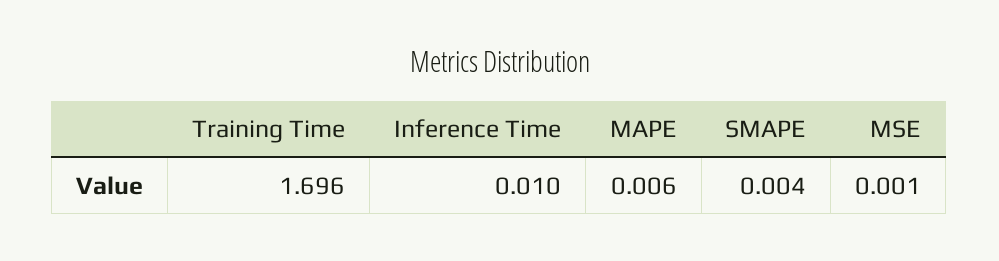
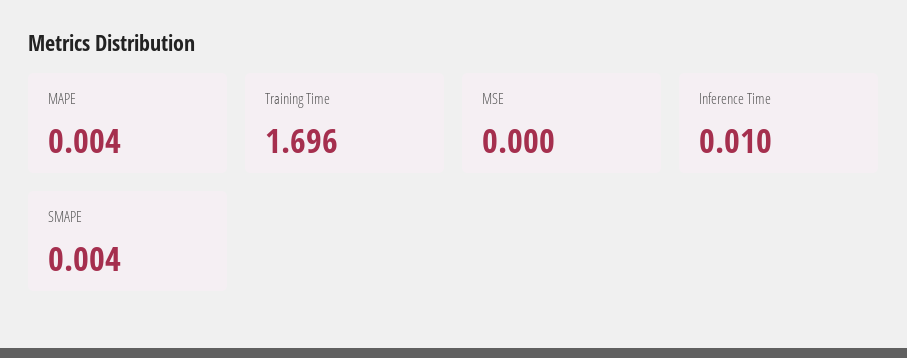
  {
    "Training Time": 1.696,
    "Inference Time": 0.01,
-   "MAPE": 0.006,
+   "MAPE": 0.004,
    "SMAPE": 0.004,
-   "MSE": 0.001
+   "MSE": 0
  }

